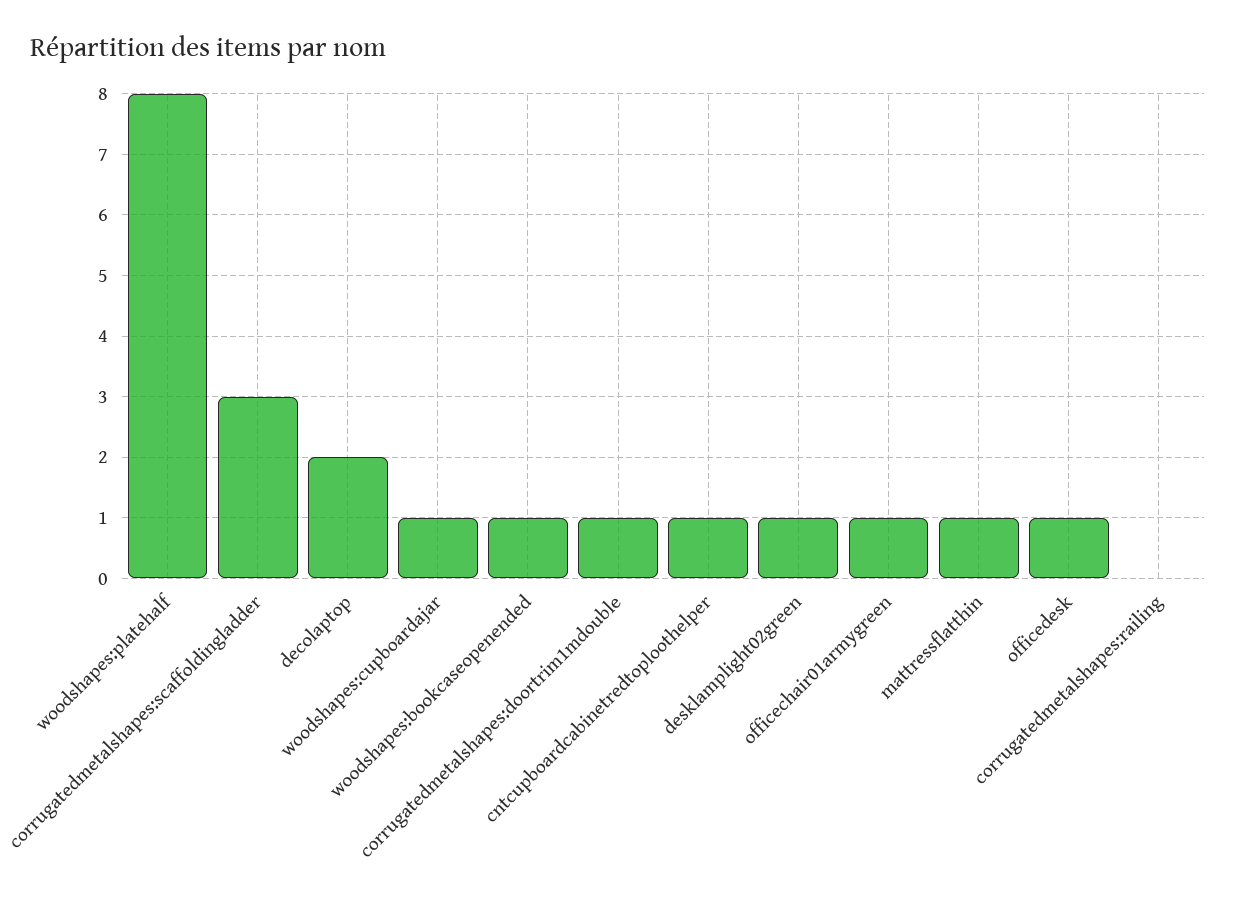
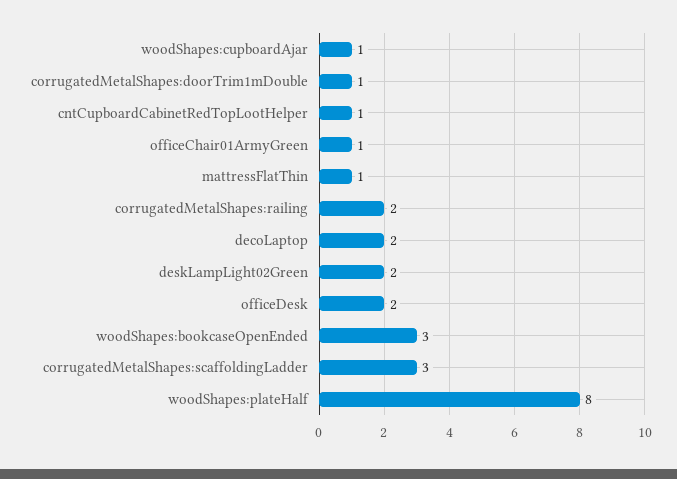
  {
    "woodshapes:platehalf": 8,
    "corrugatedmetalshapes:scaffoldingladder": 3,
    "decolaptop": 2,
    "woodshapes:cupboardajar": 1,
-   "woodshapes:bookcaseopenended": 1,
+   "woodshapes:bookcaseopenended": 3,
    "corrugatedmetalshapes:doortrim1mdouble": 1,
    "cntcupboardcabinetredtoploothelper": 1,
-   "desklamplight02green": 1,
+   "desklamplight02green": 2,
    "officechair01armygreen": 1,
    "mattressflatthin": 1,
-   "officedesk": 1,
+   "officedesk": 2,
-   "corrugatedmetalshapes:railing": 0
+   "corrugatedmetalshapes:railing": 2
  }

